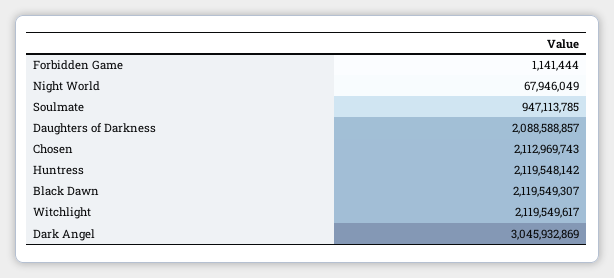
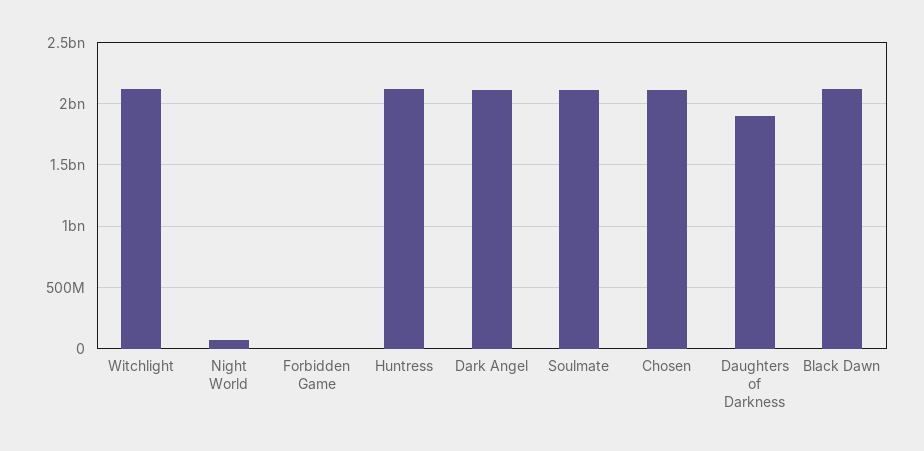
  {
    "Forbidden Game": 1141444,
    "Night World": 67946049,
-   "Soulmate": 947113785,
+   "Soulmate": 2100000000,
-   "Daughters of Darkness": 2088588857,
+   "Daughters of Darkness": 1900000000,
    "Chosen": 2112969743,
    "Huntress": 2119548142,
    "Black Dawn": 2119549307,
    "Witchlight": 2119549617,
-   "Dark Angel": 3045932869
+   "Dark Angel": 2100000000
  }

